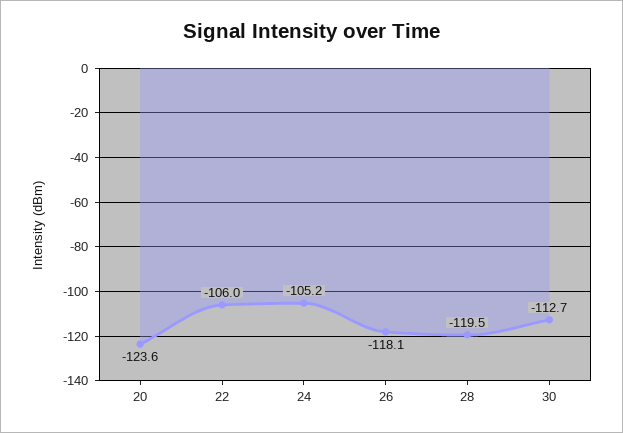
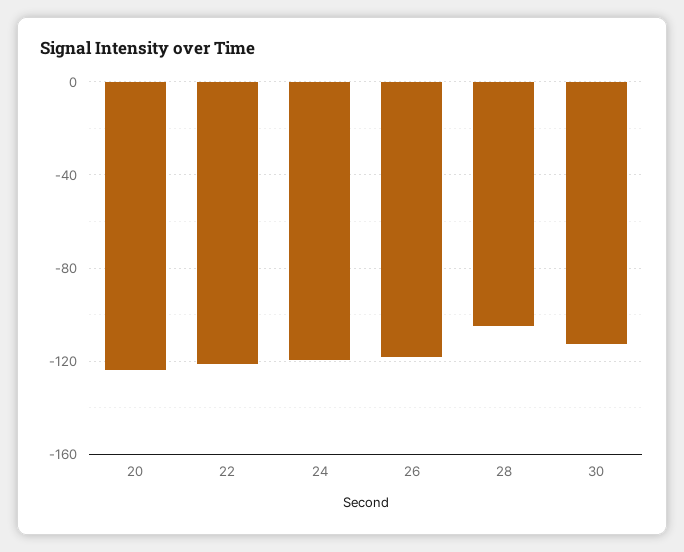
  {
    "20": -123.6,
-   "22": -106,
+   "22": -120,
-   "24": -105.2,
+   "24": -120,
    "26": -118.1,
-   "28": -119.5,
+   "28": -105,
    "30": -112.7
  }

